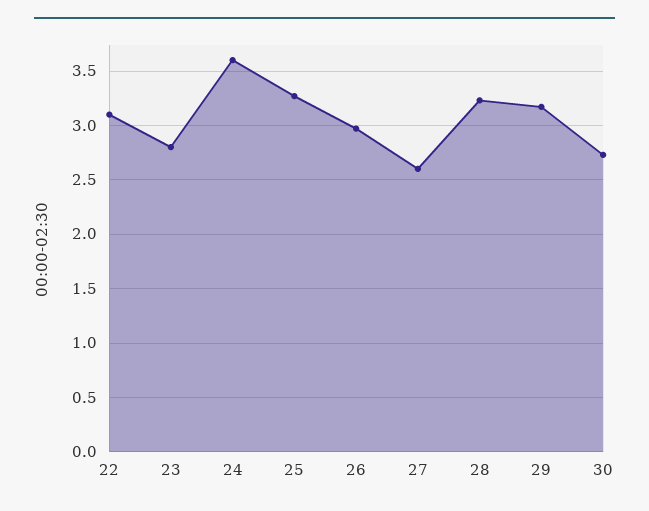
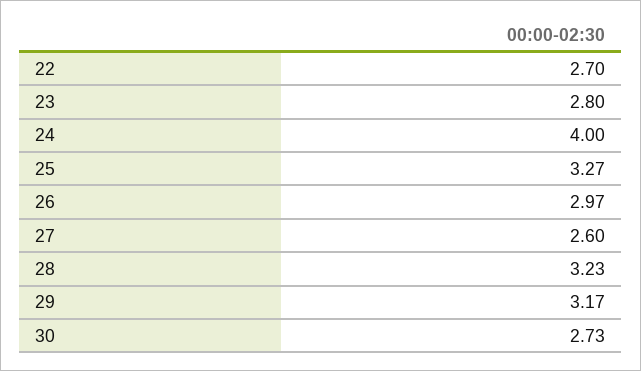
  {
-   "22": 3.1,
+   "22": 2.7,
    "23": 2.8,
-   "24": 3.6,
+   "24": 4,
    "25": 3.27,
    "26": 2.97,
    "27": 2.6,
    "28": 3.23,
    "29": 3.17,
    "30": 2.73
  }

